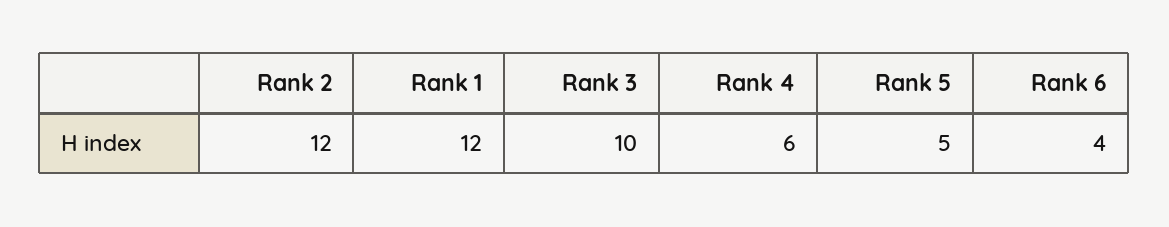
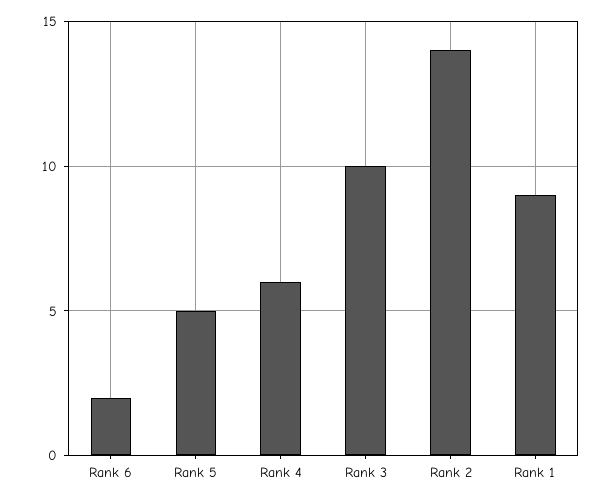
  {
-   "Rank 2": 12,
+   "Rank 2": 14,
-   "Rank 1": 12,
+   "Rank 1": 9,
    "Rank 3": 10,
    "Rank 4": 6,
    "Rank 5": 5,
-   "Rank 6": 4
+   "Rank 6": 2
  }

